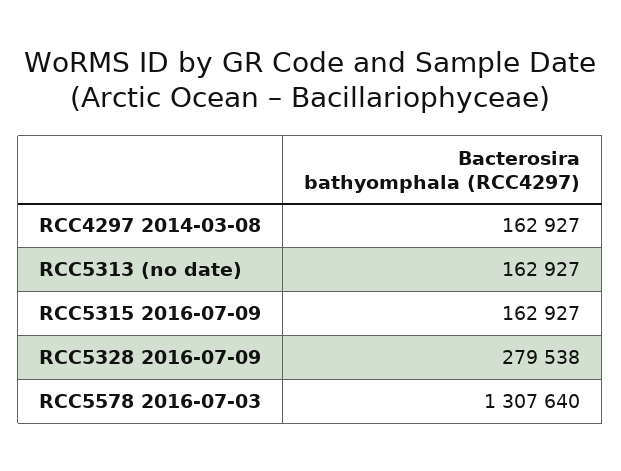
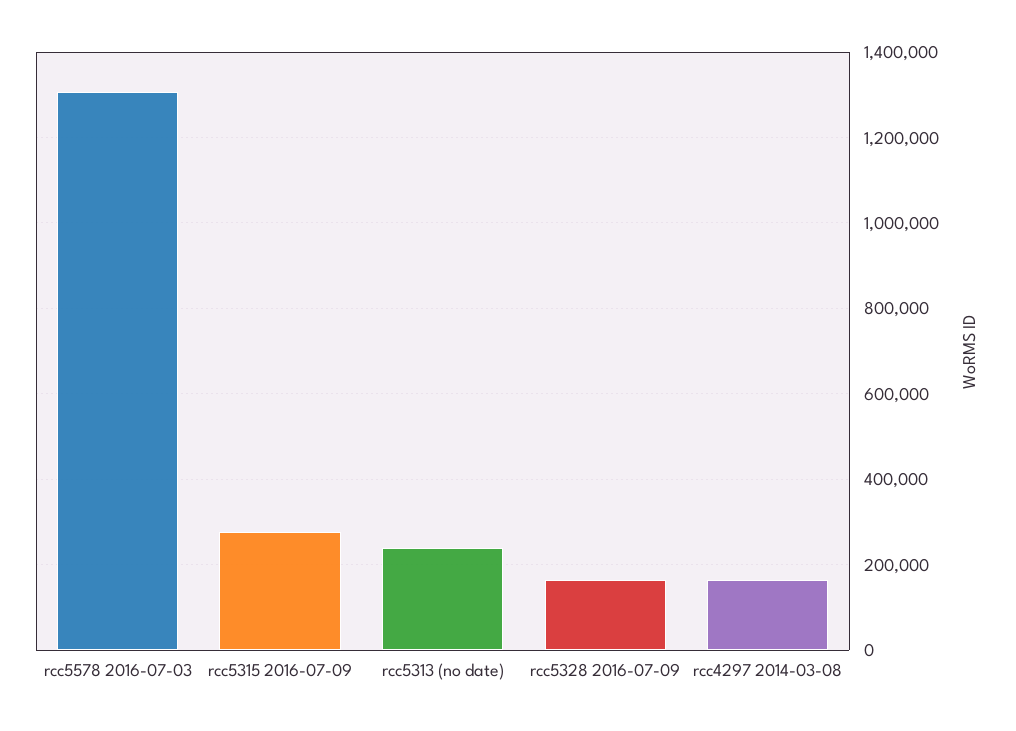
  {
    "RCC4297 2014-03-08": 162927,
-   "RCC5313 (no date)": 162927,
+   "RCC5313 (no date)": 240000,
-   "RCC5315 2016-07-09": 162927,
+   "RCC5315 2016-07-09": 280000,
-   "RCC5328 2016-07-09": 279538,
+   "RCC5328 2016-07-09": 160000,
    "RCC5578 2016-07-03": 1307640
  }

